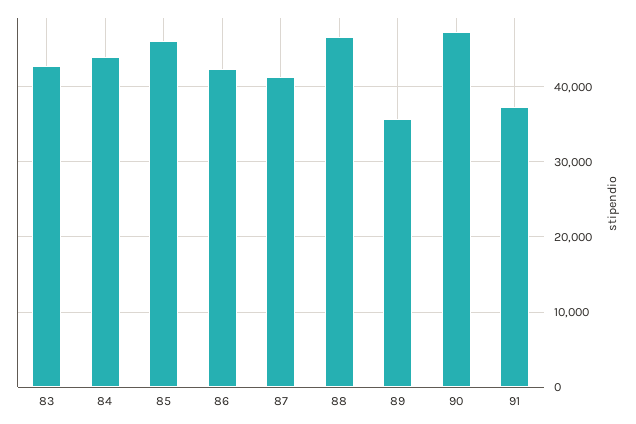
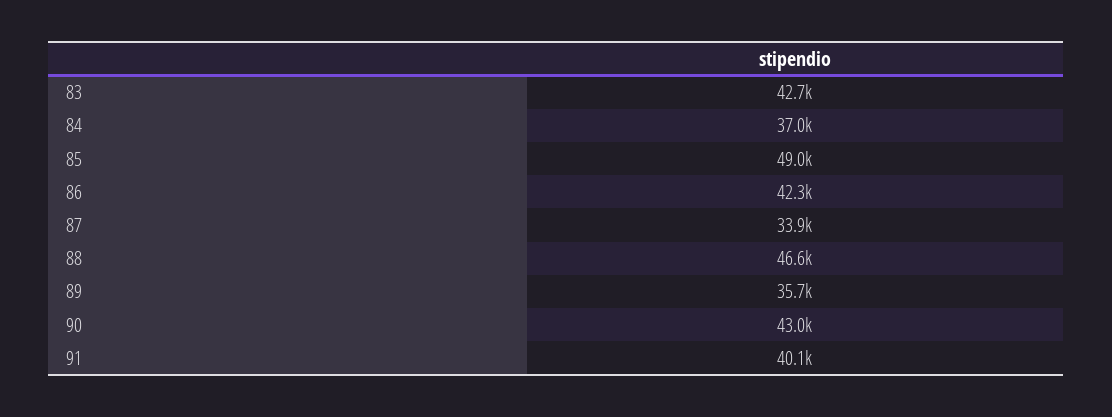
  {
    "83": 42700,
-   "84": 44000,
+   "84": 37000,
-   "85": 46000,
+   "85": 49000,
    "86": 42300,
-   "87": 41000,
+   "87": 33900,
    "88": 46600,
    "89": 35700,
-   "90": 47000,
+   "90": 43000,
-   "91": 37000
+   "91": 40100
  }

